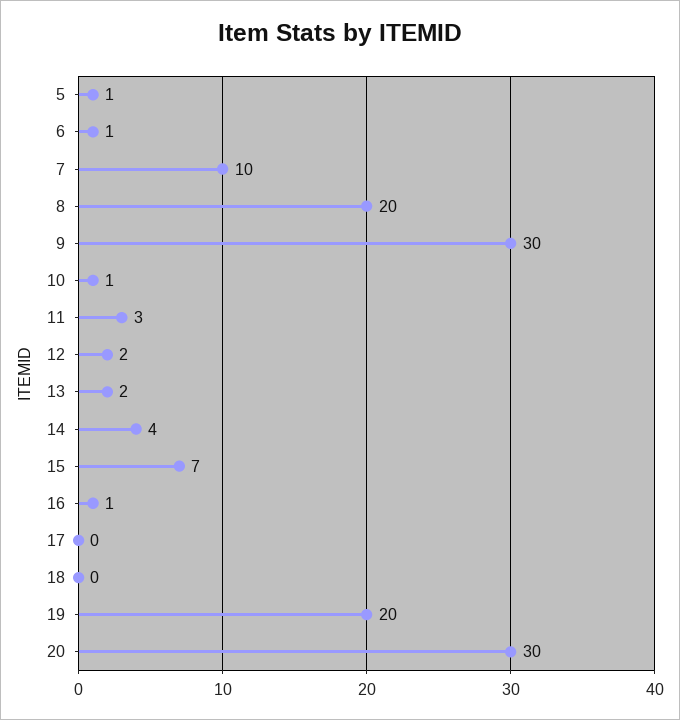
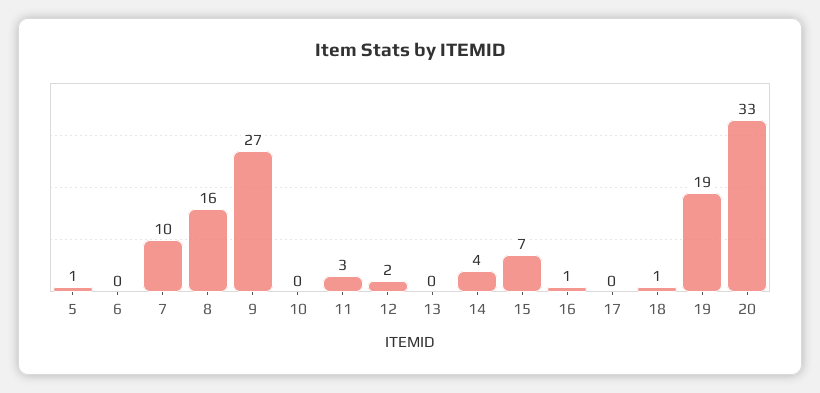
  {
    "5": 1,
-   "6": 1,
+   "6": 0,
    "7": 10,
-   "8": 20,
+   "8": 16,
-   "9": 30,
+   "9": 27,
-   "10": 1,
+   "10": 0,
    "11": 3,
    "12": 2,
-   "13": 2,
+   "13": 0,
    "14": 4,
    "15": 7,
    "16": 1,
    "17": 0,
-   "18": 0,
+   "18": 1,
-   "19": 20,
+   "19": 19,
-   "20": 30
+   "20": 33
  }

